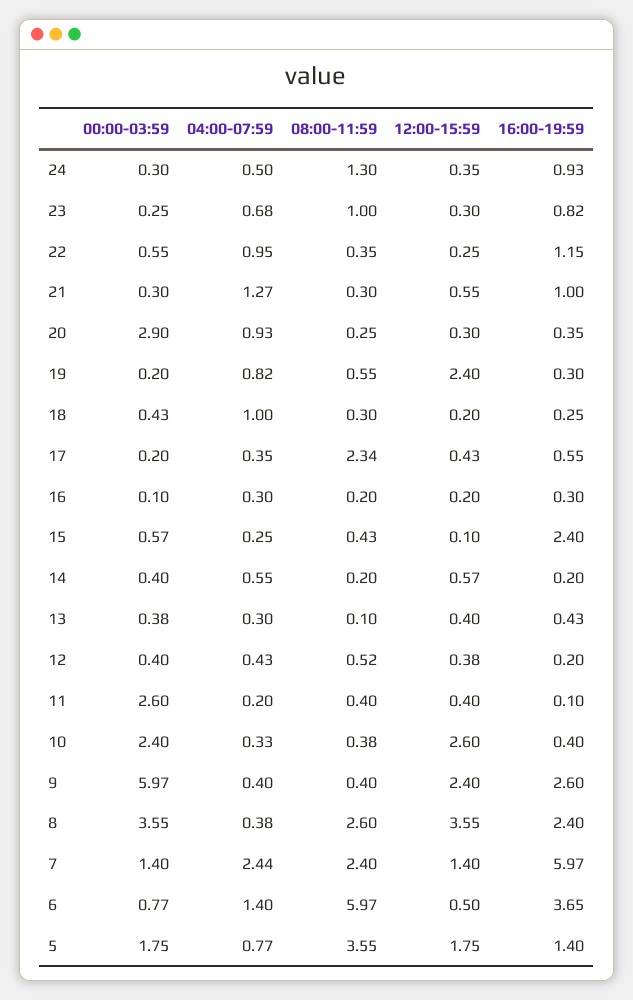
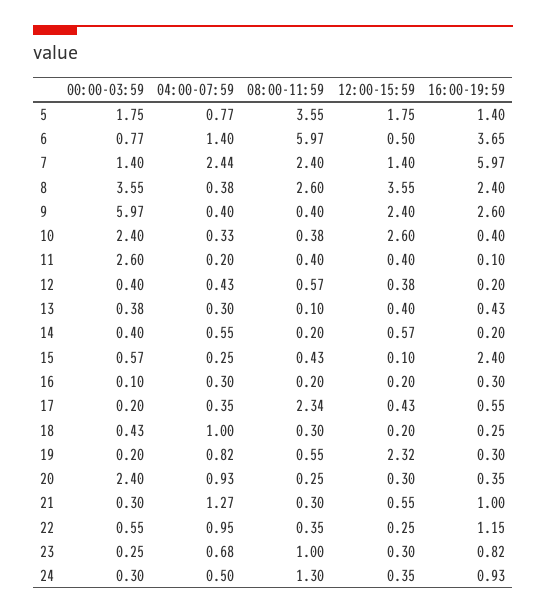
  {
    "00:00-03:59": {
      "24": 0.3,
      "23": 0.25,
      "22": 0.55,
      "21": 0.3,
-     "20": 2.9,
+     "20": 2.4,
      "19": 0.2,
      "18": 0.43,
      "17": 0.2,
      "16": 0.1,
      "15": 0.57,
      "14": 0.4,
      "13": 0.38,
      "12": 0.4,
      "11": 2.6,
      "10": 2.4,
      "9": 5.97,
      "8": 3.55,
      "7": 1.4,
      "6": 0.77,
      "5": 1.75
    },
    "04:00-07:59": {
      "24": 0.5,
      "23": 0.68,
      "22": 0.95,
      "21": 1.27,
      "20": 0.93,
      "19": 0.82,
      "18": 1,
      "17": 0.35,
      "16": 0.3,
      "15": 0.25,
      "14": 0.55,
      "13": 0.3,
      "12": 0.43,
      "11": 0.2,
      "10": 0.33,
      "9": 0.4,
      "8": 0.38,
      "7": 2.44,
      "6": 1.4,
      "5": 0.77
    },
    "08:00-11:59": {
      "24": 1.3,
      "23": 1,
      "22": 0.35,
      "21": 0.3,
      "20": 0.25,
      "19": 0.55,
      "18": 0.3,
      "17": 2.34,
      "16": 0.2,
      "15": 0.43,
      "14": 0.2,
      "13": 0.1,
-     "12": 0.52,
+     "12": 0.57,
      "11": 0.4,
      "10": 0.38,
      "9": 0.4,
      "8": 2.6,
      "7": 2.4,
      "6": 5.97,
      "5": 3.55
    },
    "12:00-15:59": {
      "24": 0.35,
      "23": 0.3,
      "22": 0.25,
      "21": 0.55,
      "20": 0.3,
-     "19": 2.4,
+     "19": 2.32,
      "18": 0.2,
      "17": 0.43,
      "16": 0.2,
      "15": 0.1,
      "14": 0.57,
      "13": 0.4,
      "12": 0.38,
      "11": 0.4,
      "10": 2.6,
      "9": 2.4,
      "8": 3.55,
      "7": 1.4,
      "6": 0.5,
      "5": 1.75
    },
    "16:00-19:59": {
      "24": 0.93,
      "23": 0.82,
      "22": 1.15,
      "21": 1,
      "20": 0.35,
      "19": 0.3,
      "18": 0.25,
      "17": 0.55,
      "16": 0.3,
      "15": 2.4,
      "14": 0.2,
      "13": 0.43,
      "12": 0.2,
      "11": 0.1,
      "10": 0.4,
      "9": 2.6,
      "8": 2.4,
      "7": 5.97,
      "6": 3.65,
      "5": 1.4
    }
  }

